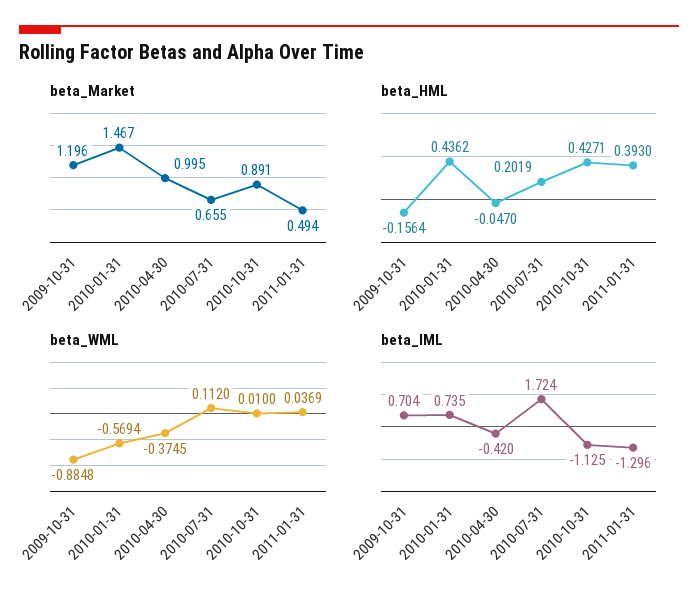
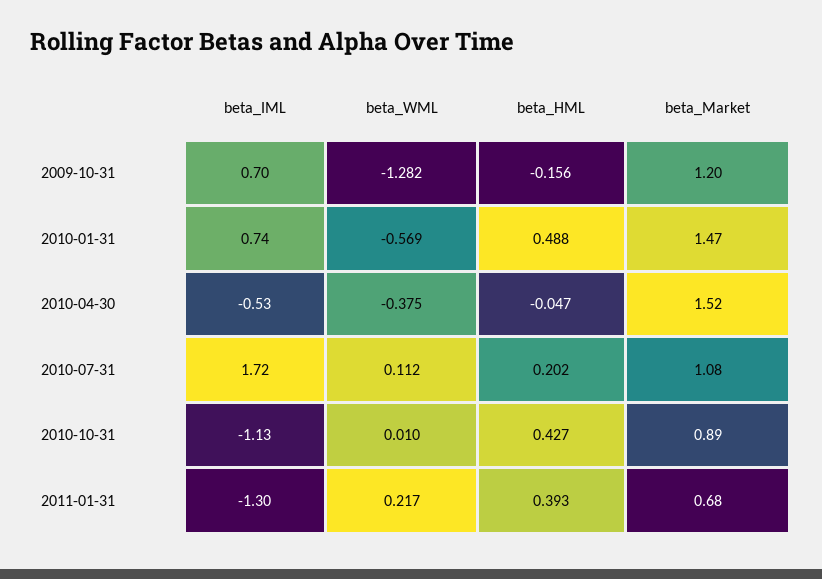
  {
    "beta_Market": {
      "2009-10-31": 1.196,
      "2010-01-31": 1.467,
-     "2010-04-30": 0.995,
+     "2010-04-30": 1.52,
-     "2010-07-31": 0.655,
+     "2010-07-31": 1.08,
      "2010-10-31": 0.891,
-     "2011-01-31": 0.494
+     "2011-01-31": 0.68
    },
    "beta_HML": {
      "2009-10-31": -0.1564,
-     "2010-01-31": 0.4362,
+     "2010-01-31": 0.488,
      "2010-04-30": -0.047,
      "2010-07-31": 0.2019,
      "2010-10-31": 0.4271,
      "2011-01-31": 0.393
    },
    "beta_WML": {
-     "2009-10-31": -0.8848,
+     "2009-10-31": -1.282,
      "2010-01-31": -0.5694,
      "2010-04-30": -0.3745,
      "2010-07-31": 0.112,
      "2010-10-31": 0.01,
-     "2011-01-31": 0.0369
+     "2011-01-31": 0.217
    },
    "beta_IML": {
      "2009-10-31": 0.704,
      "2010-01-31": 0.735,
-     "2010-04-30": -0.42,
+     "2010-04-30": -0.53,
      "2010-07-31": 1.724,
      "2010-10-31": -1.125,
      "2011-01-31": -1.296
    }
  }

